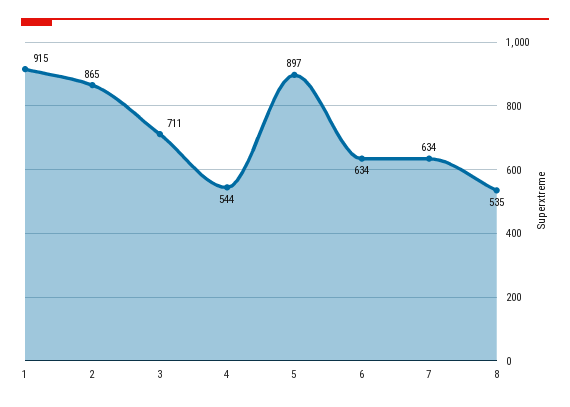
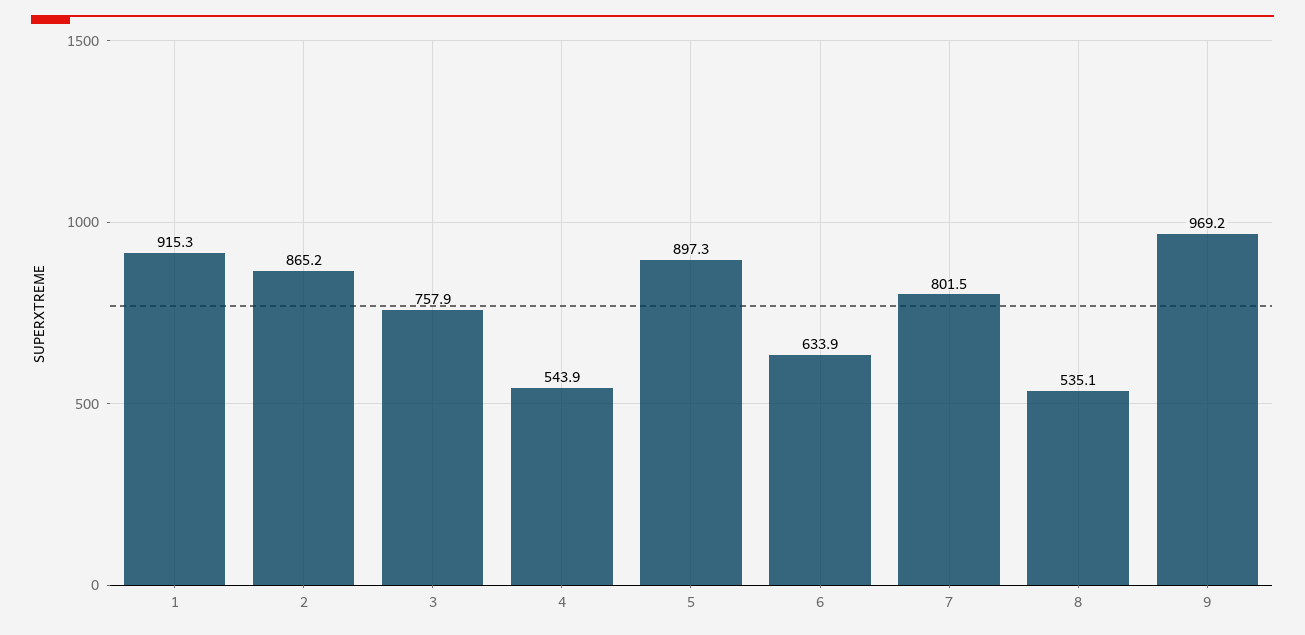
  {
    "1": 915.3,
    "2": 865.2,
-   "3": 711,
+   "3": 757.9,
    "4": 543.9,
    "5": 897.3,
    "6": 633.9,
-   "7": 634,
+   "7": 801.5,
-   "8": 535.1
+   "8": 535.1,
+   "9": 969.2
  }

